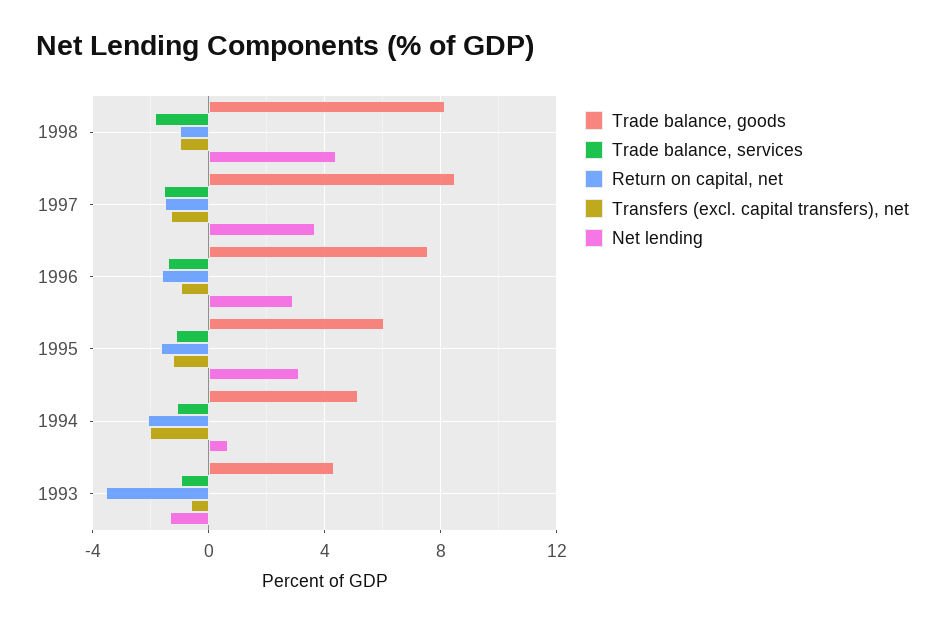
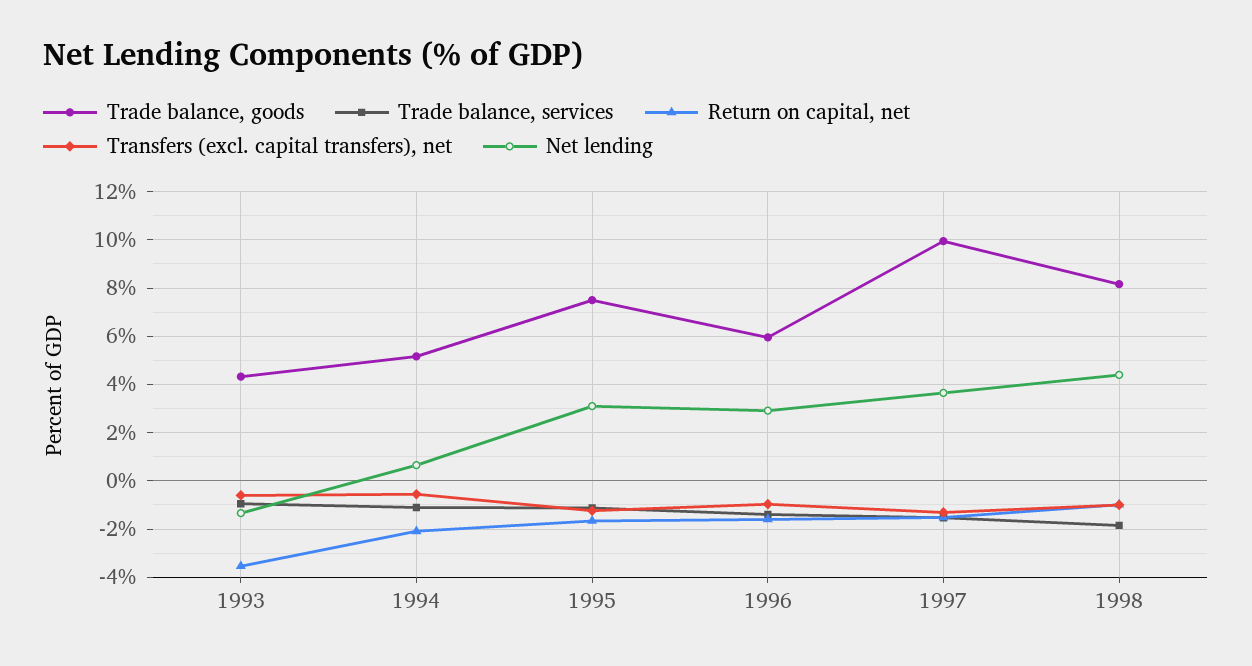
  {
    "Trade balance, goods": {
      "1998": 8.25,
-     "1997": 8.5,
+     "1997": 10,
-     "1996": 7.5,
+     "1996": 6,
-     "1995": 6,
+     "1995": 7.5,
      "1994": 5.25,
      "1993": 4.25
    },
    "Trade balance, services": {
      "1998": -1.75,
      "1997": -1.5,
      "1996": -1.5,
      "1995": -1,
      "1994": -1,
      "1993": -1
    },
    "Return on capital, net": {
      "1998": -1,
      "1997": -1.5,
      "1996": -1.5,
      "1995": -1.75,
      "1994": -2,
      "1993": -3.5
    },
    "Transfers (excl. capital transfers), net": {
      "1998": -1,
      "1997": -1.25,
      "1996": -1,
      "1995": -1.25,
-     "1994": -2,
+     "1994": -0.5,
      "1993": -0.5
    },
    "Net lending": {
      "1998": 4.5,
      "1997": 3.75,
      "1996": 3,
      "1995": 3,
      "1994": 0.75,
      "1993": -1.25
    }
  }

